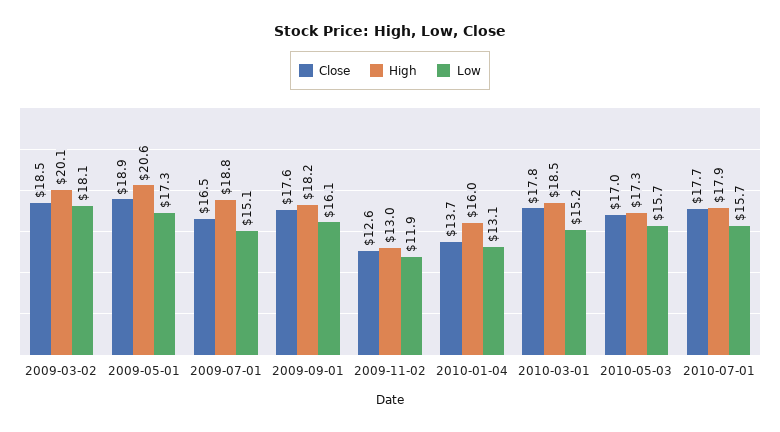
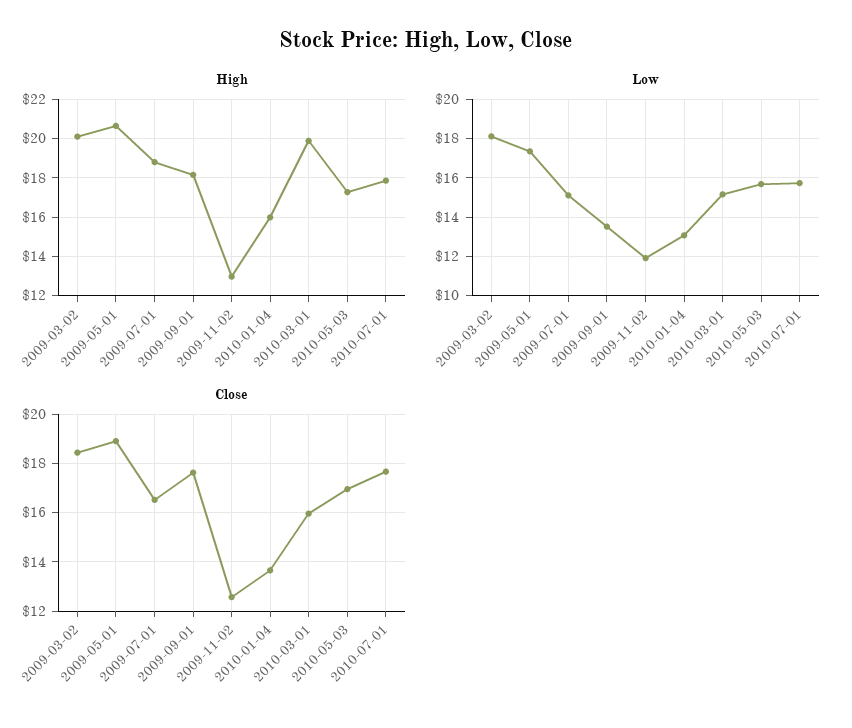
  {
    "Close": {
      "2009-03-02": 18.5,
      "2009-05-01": 18.9,
      "2009-07-01": 16.5,
      "2009-09-01": 17.6,
      "2009-11-02": 12.6,
      "2010-01-04": 13.7,
-     "2010-03-01": 17.8,
+     "2010-03-01": 16,
      "2010-05-03": 17,
      "2010-07-01": 17.7
    },
    "High": {
      "2009-03-02": 20.1,
      "2009-05-01": 20.6,
      "2009-07-01": 18.8,
      "2009-09-01": 18.2,
      "2009-11-02": 13,
      "2010-01-04": 16,
-     "2010-03-01": 18.5,
+     "2010-03-01": 20,
      "2010-05-03": 17.3,
      "2010-07-01": 17.9
    },
    "Low": {
      "2009-03-02": 18.1,
      "2009-05-01": 17.3,
      "2009-07-01": 15.1,
-     "2009-09-01": 16.1,
+     "2009-09-01": 13.5,
      "2009-11-02": 11.9,
      "2010-01-04": 13.1,
      "2010-03-01": 15.2,
      "2010-05-03": 15.7,
      "2010-07-01": 15.7
    }
  }

